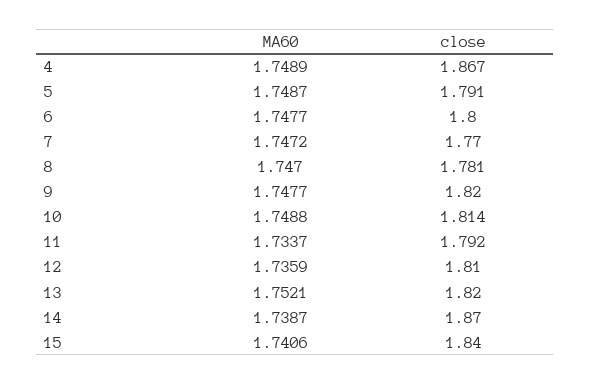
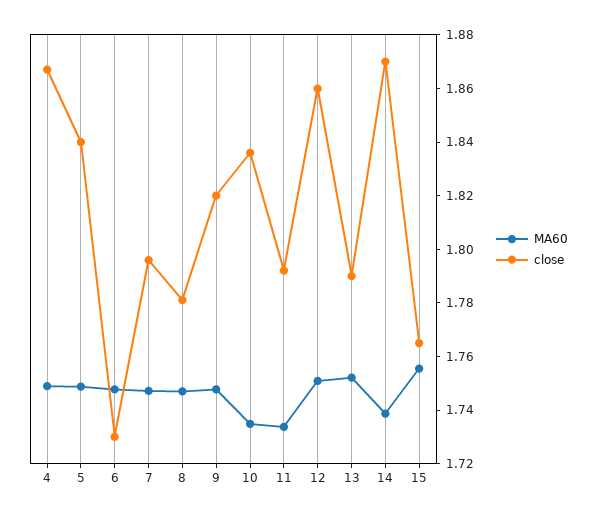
  {
    "MA60": {
      "4": 1.7489,
      "5": 1.7487,
      "6": 1.7477,
      "7": 1.7472,
      "8": 1.747,
      "9": 1.7477,
-     "10": 1.7488,
+     "10": 1.735,
      "11": 1.7337,
-     "12": 1.7359,
+     "12": 1.75,
      "13": 1.7521,
      "14": 1.7387,
-     "15": 1.7406
+     "15": 1.755
    },
    "close": {
      "4": 1.867,
-     "5": 1.791,
+     "5": 1.84,
-     "6": 1.8,
+     "6": 1.73,
-     "7": 1.77,
+     "7": 1.795,
      "8": 1.781,
      "9": 1.82,
-     "10": 1.814,
+     "10": 1.835,
      "11": 1.792,
-     "12": 1.81,
+     "12": 1.86,
-     "13": 1.82,
+     "13": 1.79,
      "14": 1.87,
-     "15": 1.84
+     "15": 1.765
    }
  }

